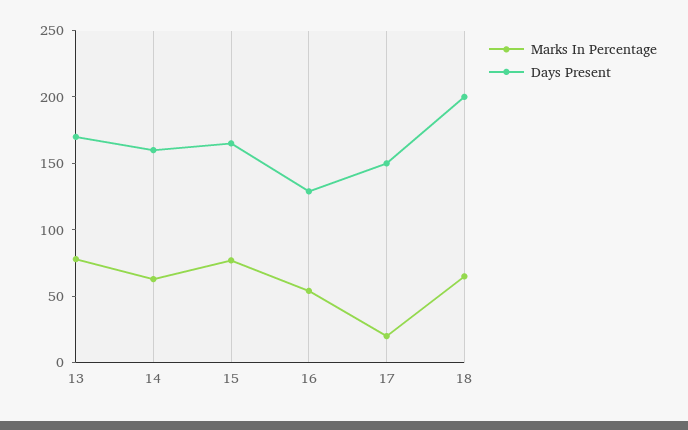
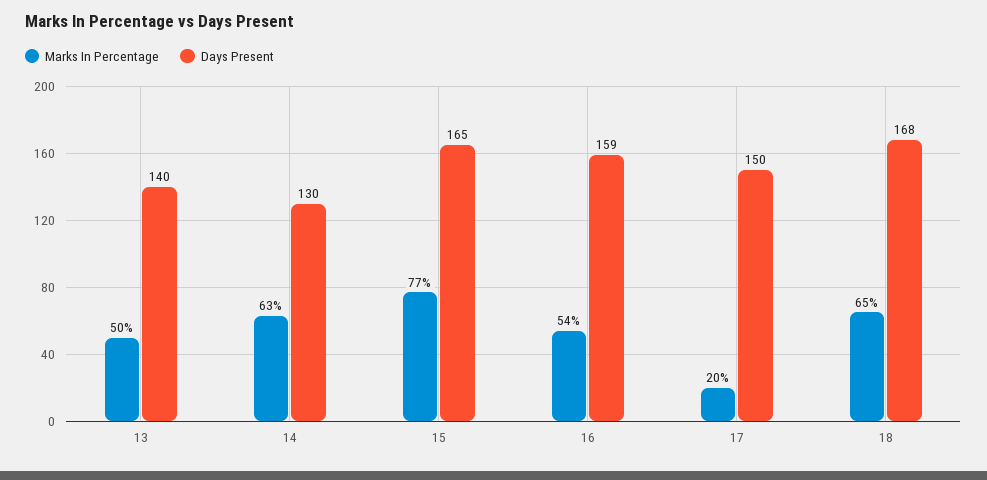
  {
    "Marks In Percentage": {
-     "13": 80,
+     "13": 50,
      "14": 63,
      "15": 77,
      "16": 54,
      "17": 20,
      "18": 65
    },
    "Days Present": {
-     "13": 170,
+     "13": 140,
-     "14": 160,
+     "14": 130,
      "15": 165,
-     "16": 130,
+     "16": 159,
      "17": 150,
-     "18": 200
+     "18": 168
    }
  }

